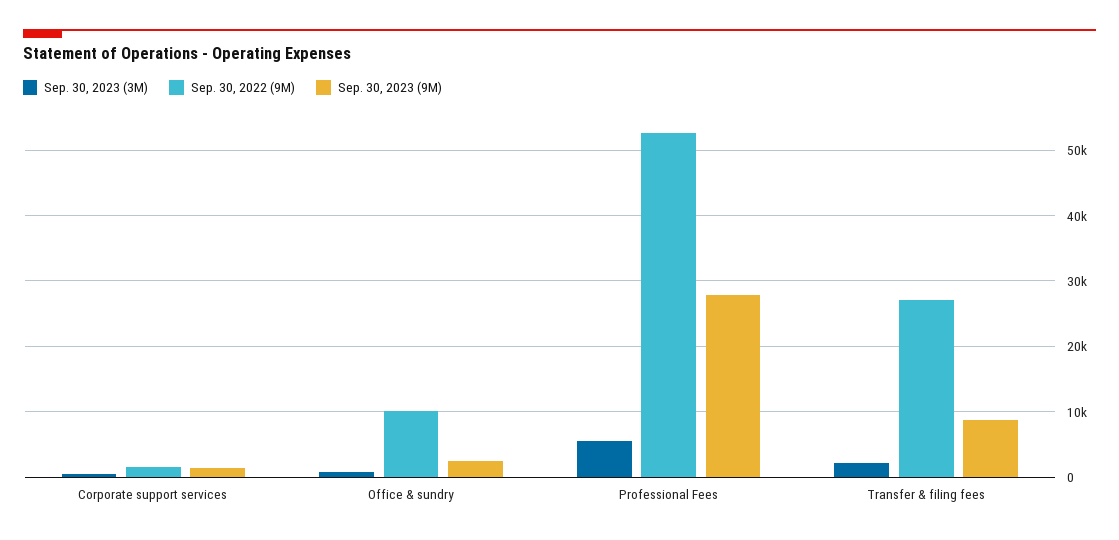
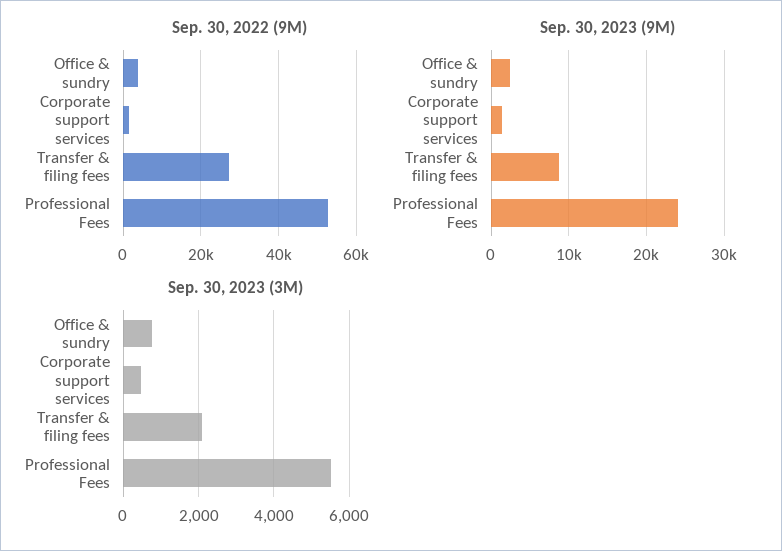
  {
    "Sep. 30, 2023 (3M)": {
      "Corporate support services": 400,
      "Office & sundry": 800,
      "Professional Fees": 5600,
      "Transfer & filing fees": 2000
    },
    "Sep. 30, 2022 (9M)": {
      "Corporate support services": 1000,
-     "Office & sundry": 10000,
+     "Office & sundry": 4000,
      "Professional Fees": 53000,
      "Transfer & filing fees": 27000
    },
    "Sep. 30, 2023 (9M)": {
      "Corporate support services": 1000,
      "Office & sundry": 2000,
-     "Professional Fees": 28000,
+     "Professional Fees": 24000,
      "Transfer & filing fees": 9000
    }
  }

